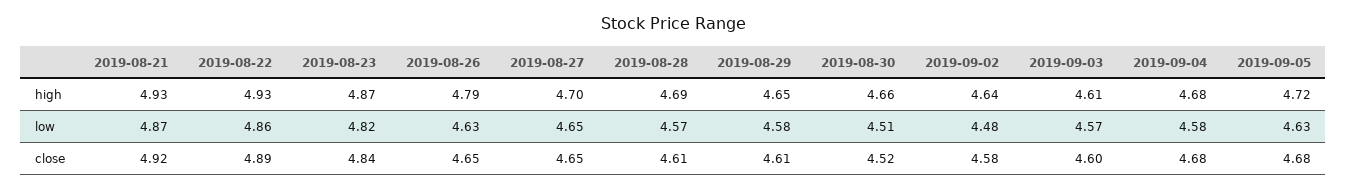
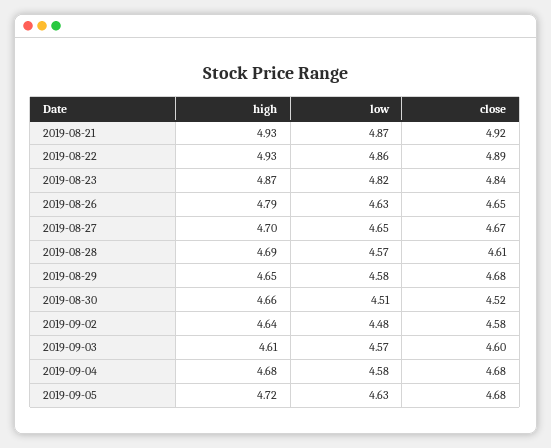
  {
    "2019-08-21": {
      "high": 4.93,
      "low": 4.87,
      "close": 4.92
    },
    "2019-08-22": {
      "high": 4.93,
      "low": 4.86,
      "close": 4.89
    },
    "2019-08-23": {
      "high": 4.87,
      "low": 4.82,
      "close": 4.84
    },
    "2019-08-26": {
      "high": 4.79,
      "low": 4.63,
      "close": 4.65
    },
    "2019-08-27": {
      "high": 4.7,
      "low": 4.65,
-     "close": 4.65
+     "close": 4.67
    },
    "2019-08-28": {
      "high": 4.69,
      "low": 4.57,
      "close": 4.61
    },
    "2019-08-29": {
      "high": 4.65,
      "low": 4.58,
-     "close": 4.61
+     "close": 4.68
    },
    "2019-08-30": {
      "high": 4.66,
      "low": 4.51,
      "close": 4.52
    },
    "2019-09-02": {
      "high": 4.64,
      "low": 4.48,
      "close": 4.58
    },
    "2019-09-03": {
      "high": 4.61,
      "low": 4.57,
      "close": 4.6
    },
    "2019-09-04": {
      "high": 4.68,
      "low": 4.58,
      "close": 4.68
    },
    "2019-09-05": {
      "high": 4.72,
      "low": 4.63,
      "close": 4.68
    }
  }

